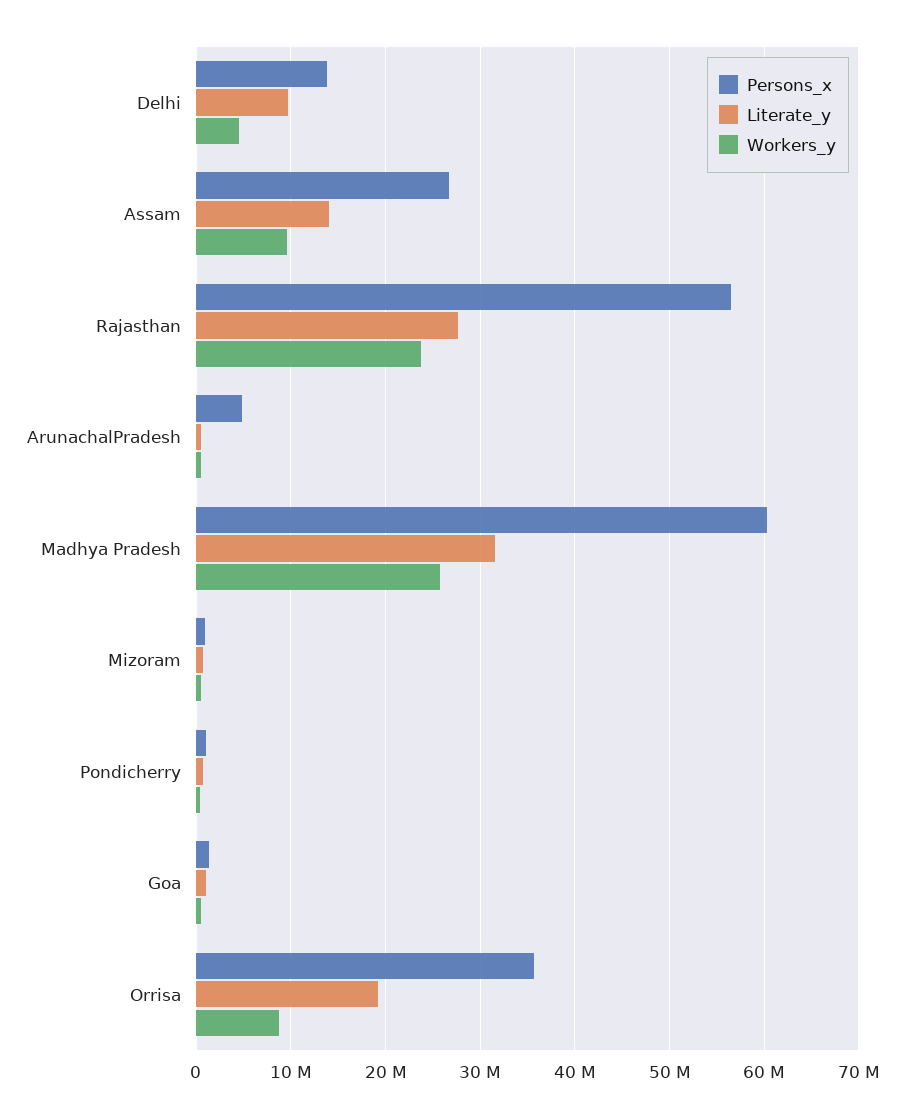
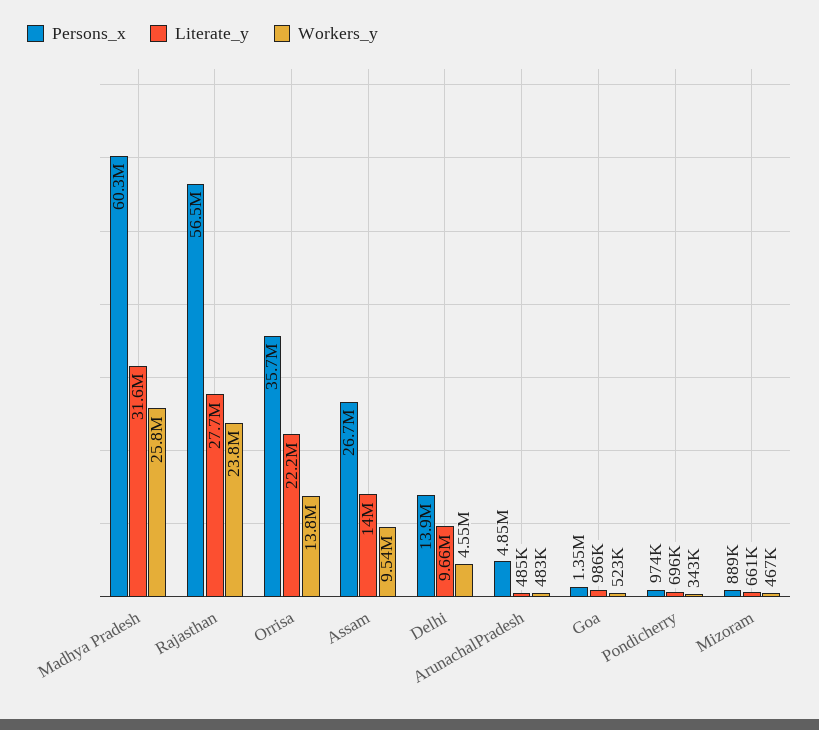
  {
    "Persons_x": {
      "Delhi": 13900000,
      "Assam": 26700000,
      "Rajasthan": 56500000,
      "ArunachalPradesh": 4850000,
      "Madhya Pradesh": 60300000,
      "Mizoram": 889000,
      "Pondicherry": 974000,
      "Goa": 1350000,
      "Orrisa": 35700000
    },
    "Literate_y": {
      "Delhi": 9660000,
      "Assam": 14000000,
      "Rajasthan": 27700000,
      "ArunachalPradesh": 485000,
      "Madhya Pradesh": 31600000,
      "Mizoram": 661000,
      "Pondicherry": 696000,
      "Goa": 986000,
-     "Orrisa": 19000000
+     "Orrisa": 22200000
    },
    "Workers_y": {
      "Delhi": 4550000,
      "Assam": 9540000,
      "Rajasthan": 23800000,
      "ArunachalPradesh": 483000,
      "Madhya Pradesh": 25800000,
      "Mizoram": 467000,
      "Pondicherry": 343000,
      "Goa": 523000,
-     "Orrisa": 9000000
+     "Orrisa": 13800000
    }
  }

